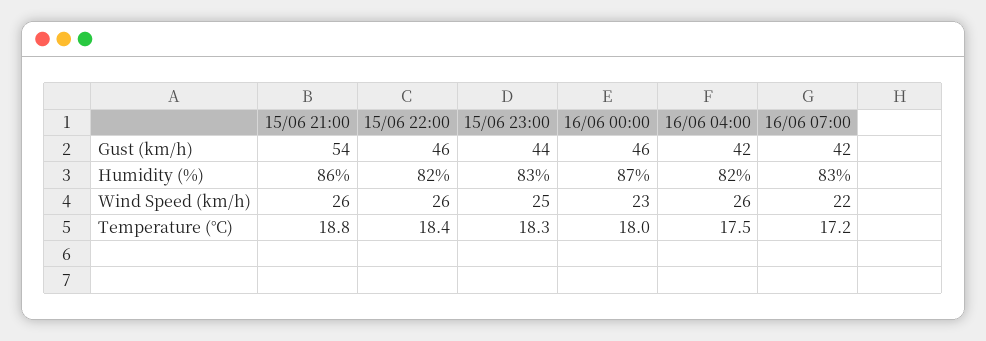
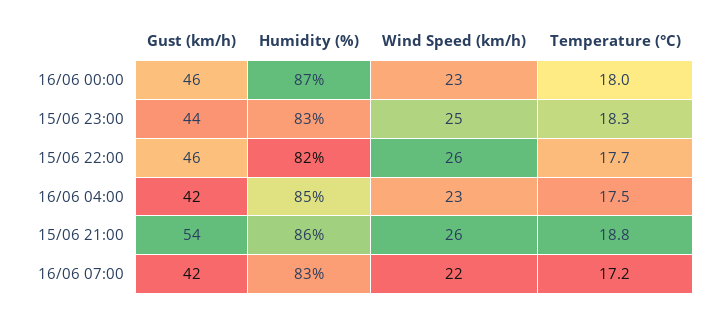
  {
    "15/06 21:00": {
      "Gust (km/h)": 54,
      "Humidity (%)": 86,
      "Wind Speed (km/h)": 26,
      "Temperature (°C)": 18.8
    },
    "15/06 22:00": {
      "Gust (km/h)": 46,
      "Humidity (%)": 82,
      "Wind Speed (km/h)": 26,
-     "Temperature (°C)": 18.4
+     "Temperature (°C)": 17.7
    },
    "15/06 23:00": {
      "Gust (km/h)": 44,
      "Humidity (%)": 83,
      "Wind Speed (km/h)": 25,
      "Temperature (°C)": 18.3
    },
    "16/06 00:00": {
      "Gust (km/h)": 46,
      "Humidity (%)": 87,
      "Wind Speed (km/h)": 23,
      "Temperature (°C)": 18
    },
    "16/06 04:00": {
      "Gust (km/h)": 42,
-     "Humidity (%)": 82,
+     "Humidity (%)": 85,
-     "Wind Speed (km/h)": 26,
+     "Wind Speed (km/h)": 23,
      "Temperature (°C)": 17.5
    },
    "16/06 07:00": {
      "Gust (km/h)": 42,
      "Humidity (%)": 83,
      "Wind Speed (km/h)": 22,
      "Temperature (°C)": 17.2
    }
  }

